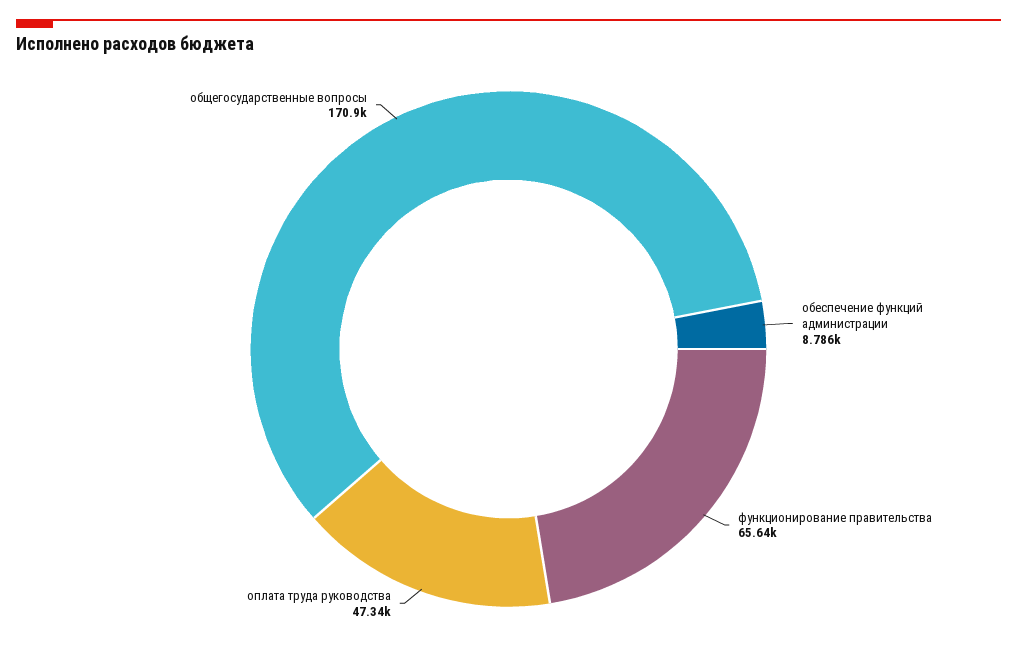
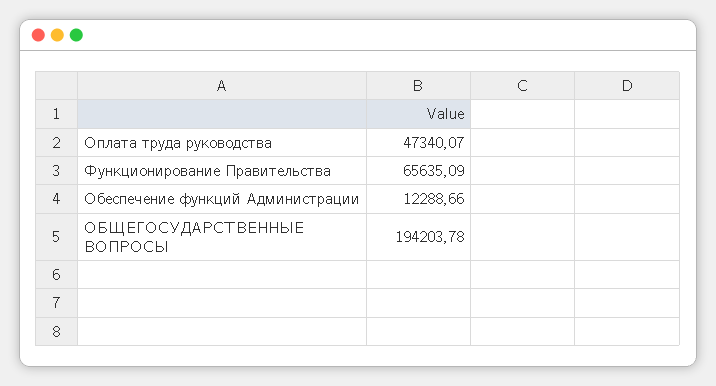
  {
-   "обеспечение функций администрации": 8786,
+   "обеспечение функций администрации": 12288.66,
    "функционирование правительства": 65635.09,
    "оплата труда руководства": 47340.07,
-   "общегосударственные вопросы": 170900
+   "общегосударственные вопросы": 194203.78
  }

